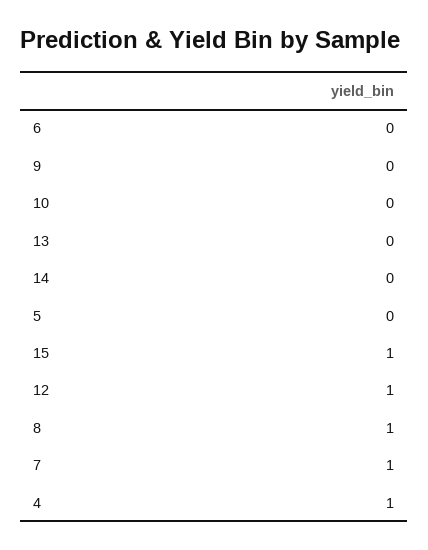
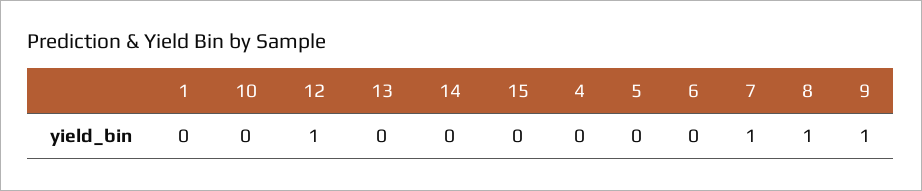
  {
    "6": 0,
-   "9": 0,
+   "9": 1,
    "10": 0,
    "13": 0,
    "14": 0,
    "5": 0,
-   "15": 1,
+   "15": 0,
    "12": 1,
    "8": 1,
    "7": 1,
-   "4": 1
+   "4": 0,
+   "1": 0
  }

